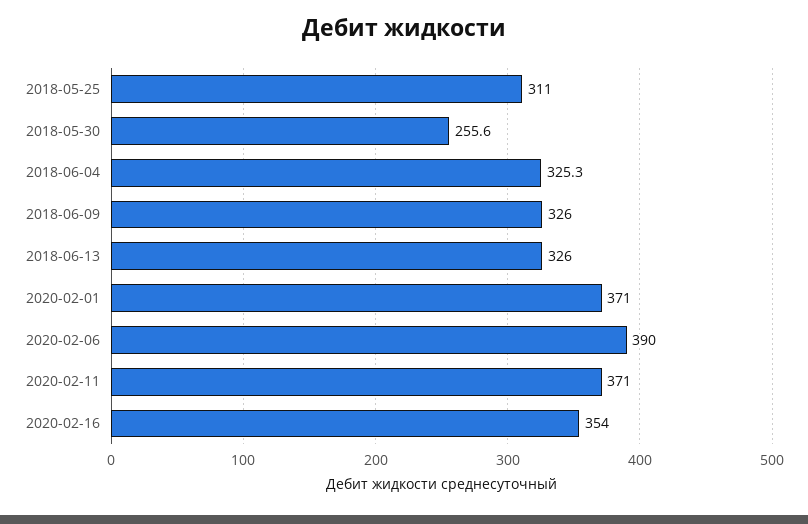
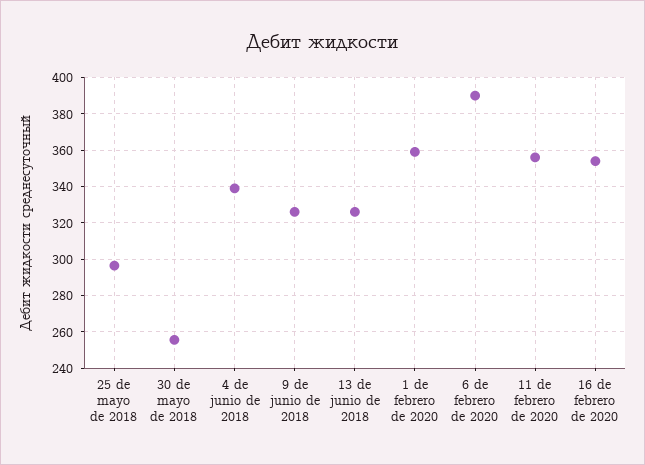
  {
-   "2018-05-25": 311,
+   "2018-05-25": 295,
    "2018-05-30": 255.6,
-   "2018-06-04": 325.3,
+   "2018-06-04": 340,
    "2018-06-09": 326,
    "2018-06-13": 326,
-   "2020-02-01": 371,
+   "2020-02-01": 360,
    "2020-02-06": 390,
-   "2020-02-11": 371,
+   "2020-02-11": 355,
    "2020-02-16": 354
  }

